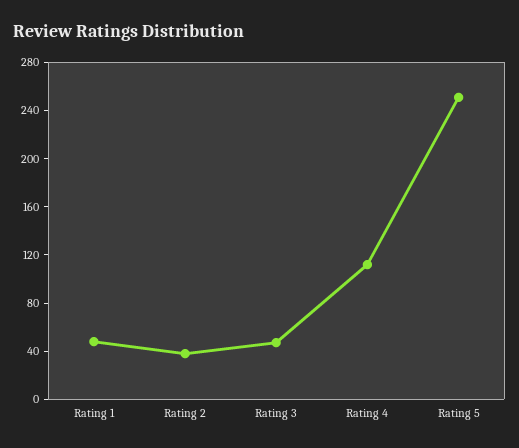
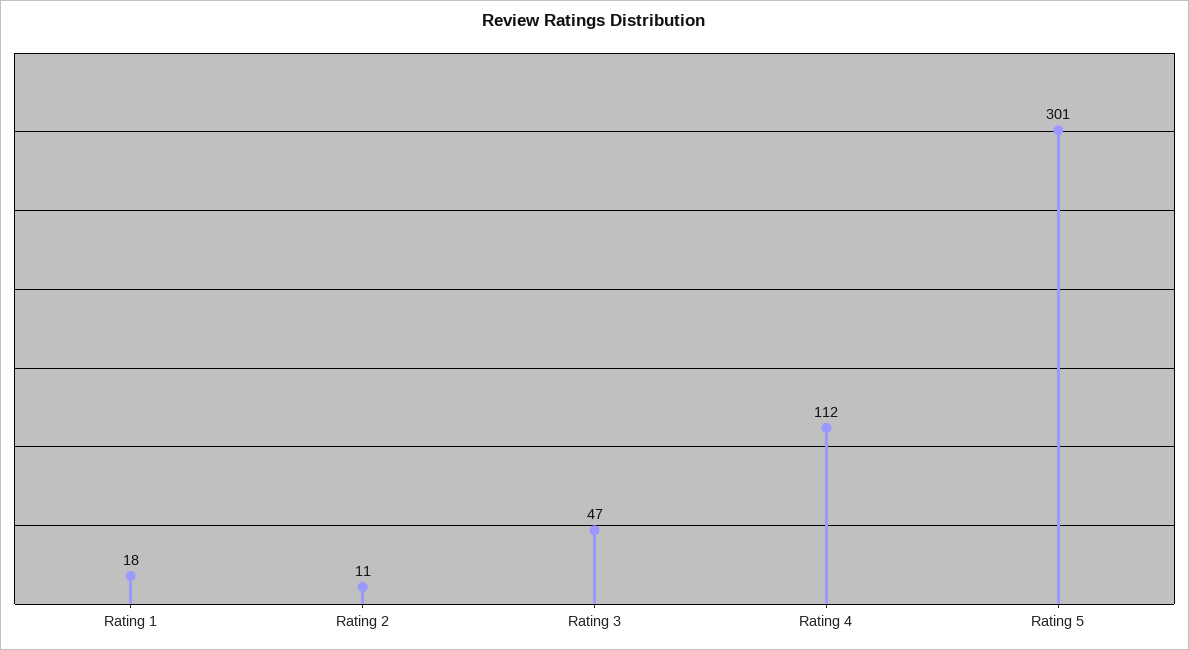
  {
-   "Rating 1": 50,
+   "Rating 1": 18,
-   "Rating 2": 40,
+   "Rating 2": 11,
    "Rating 3": 47,
    "Rating 4": 112,
-   "Rating 5": 250
+   "Rating 5": 301
  }

